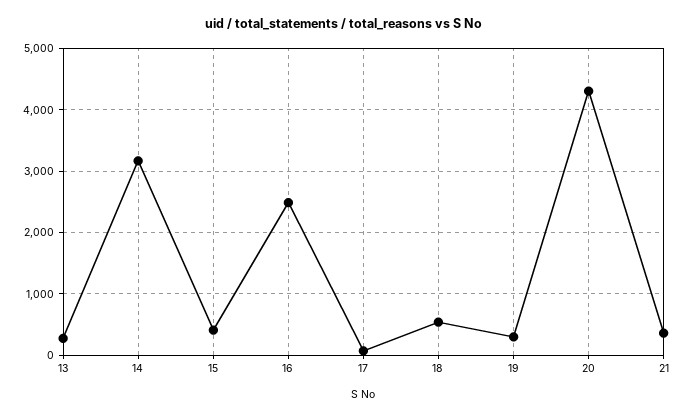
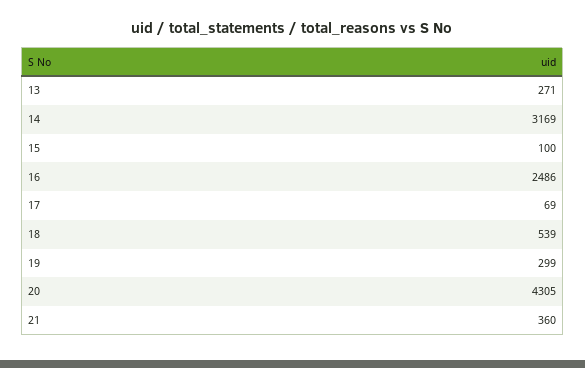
  {
    "13": 271,
    "14": 3169,
-   "15": 400,
+   "15": 100,
    "16": 2486,
    "17": 69,
    "18": 539,
    "19": 299,
    "20": 4305,
    "21": 360
  }

